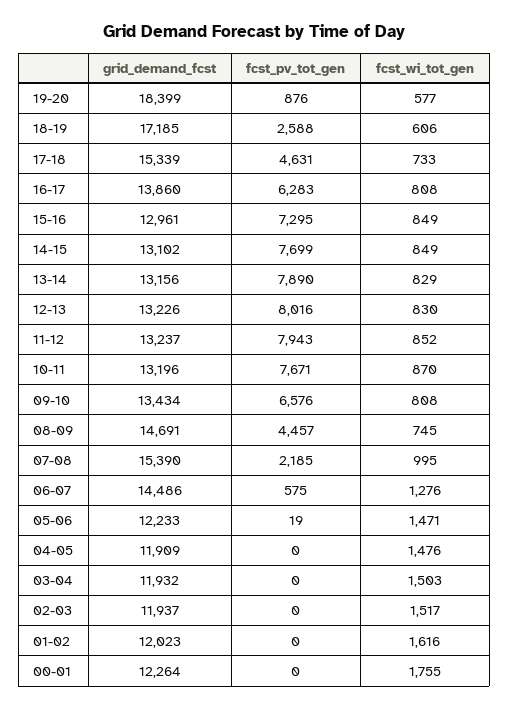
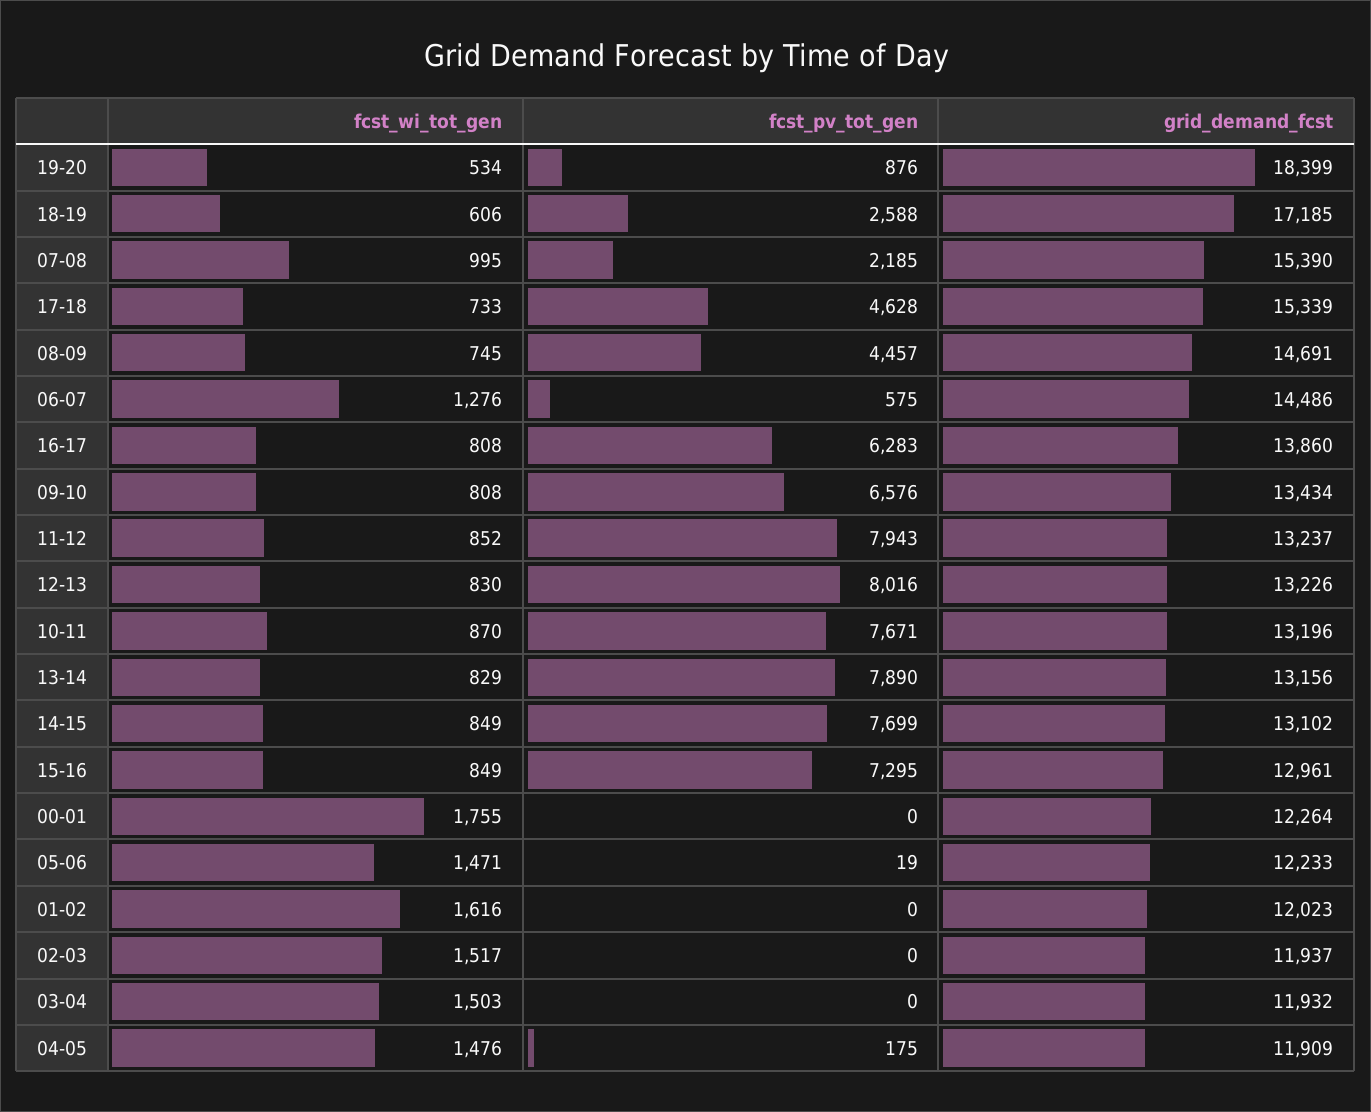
  {
    "grid_demand_fcst": {
      "19-20": 18399,
      "18-19": 17185,
      "17-18": 15339,
      "16-17": 13860,
      "15-16": 12961,
      "14-15": 13102,
      "13-14": 13156,
      "12-13": 13226,
      "11-12": 13237,
      "10-11": 13196,
      "09-10": 13434,
      "08-09": 14691,
      "07-08": 15390,
      "06-07": 14486,
      "05-06": 12233,
      "04-05": 11909,
      "03-04": 11932,
      "02-03": 11937,
      "01-02": 12023,
      "00-01": 12264
    },
    "fcst_pv_tot_gen": {
      "19-20": 876,
      "18-19": 2588,
-     "17-18": 4631,
+     "17-18": 4628,
      "16-17": 6283,
      "15-16": 7295,
      "14-15": 7699,
      "13-14": 7890,
      "12-13": 8016,
      "11-12": 7943,
      "10-11": 7671,
      "09-10": 6576,
      "08-09": 4457,
      "07-08": 2185,
      "06-07": 575,
      "05-06": 19,
-     "04-05": 0,
+     "04-05": 175,
      "03-04": 0,
      "02-03": 0,
      "01-02": 0,
      "00-01": 0
    },
    "fcst_wi_tot_gen": {
-     "19-20": 577,
+     "19-20": 534,
      "18-19": 606,
      "17-18": 733,
      "16-17": 808,
      "15-16": 849,
      "14-15": 849,
      "13-14": 829,
      "12-13": 830,
      "11-12": 852,
      "10-11": 870,
      "09-10": 808,
      "08-09": 745,
      "07-08": 995,
      "06-07": 1276,
      "05-06": 1471,
      "04-05": 1476,
      "03-04": 1503,
      "02-03": 1517,
      "01-02": 1616,
      "00-01": 1755
    }
  }

